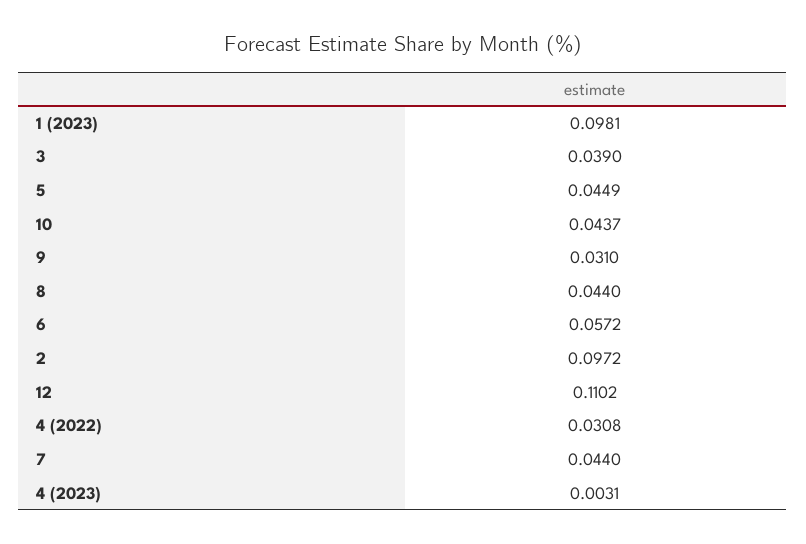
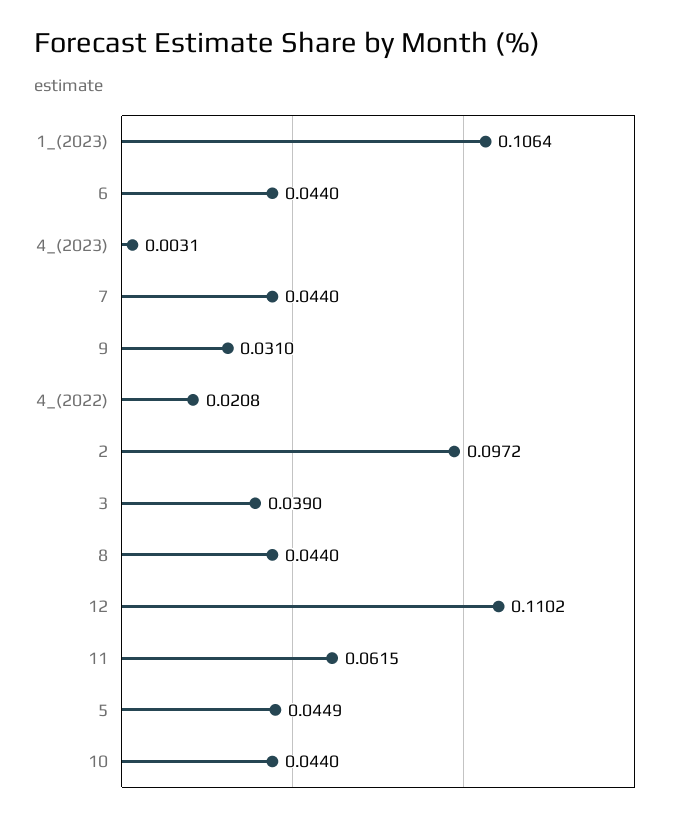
  {
-   "1 (2023)": 0.0981,
+   "1 (2023)": 0.1064,
    "3": 0.039,
    "5": 0.0449,
-   "10": 0.0437,
+   "10": 0.044,
    "9": 0.031,
    "8": 0.044,
-   "6": 0.0572,
+   "6": 0.044,
    "2": 0.0972,
    "12": 0.1102,
-   "4 (2022)": 0.0308,
+   "4 (2022)": 0.0208,
    "7": 0.044,
-   "4 (2023)": 0.0031
+   "4 (2023)": 0.0031,
+   "11": 0.0615
  }

